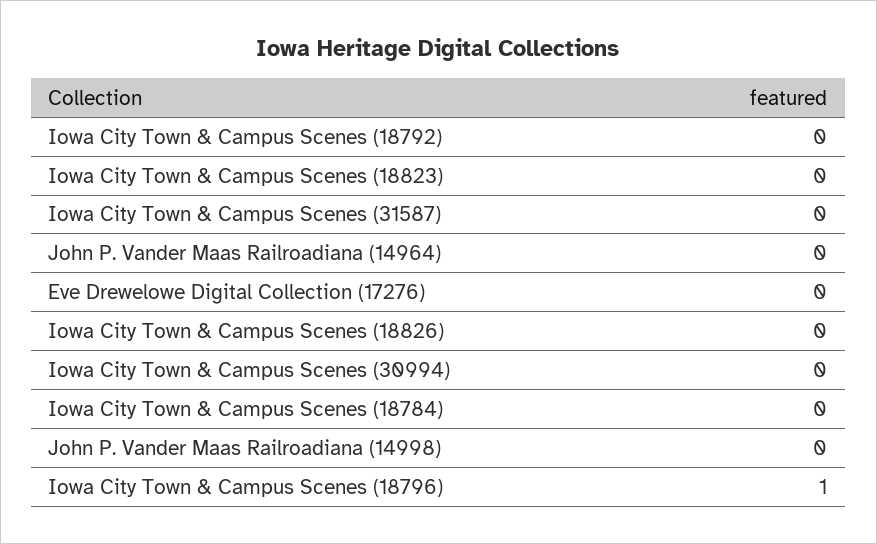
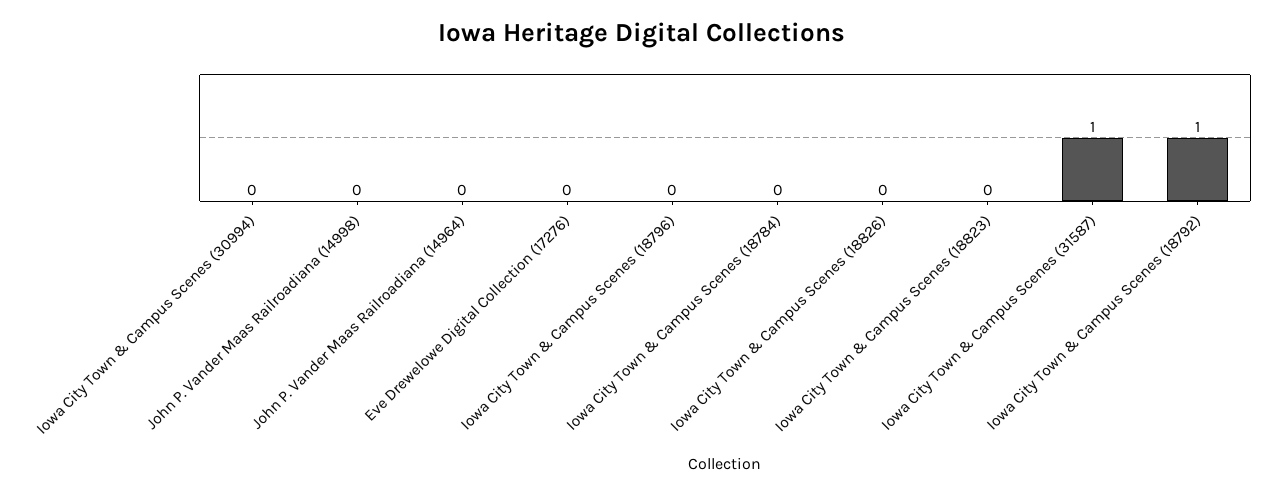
  {
-   "Iowa City Town & Campus Scenes (18792)": 0,
+   "Iowa City Town & Campus Scenes (18792)": 1,
    "Iowa City Town & Campus Scenes (18823)": 0,
-   "Iowa City Town & Campus Scenes (31587)": 0,
+   "Iowa City Town & Campus Scenes (31587)": 1,
    "John P. Vander Maas Railroadiana (14964)": 0,
    "Eve Drewelowe Digital Collection (17276)": 0,
    "Iowa City Town & Campus Scenes (18826)": 0,
    "Iowa City Town & Campus Scenes (30994)": 0,
    "Iowa City Town & Campus Scenes (18784)": 0,
    "John P. Vander Maas Railroadiana (14998)": 0,
-   "Iowa City Town & Campus Scenes (18796)": 1
+   "Iowa City Town & Campus Scenes (18796)": 0
  }

